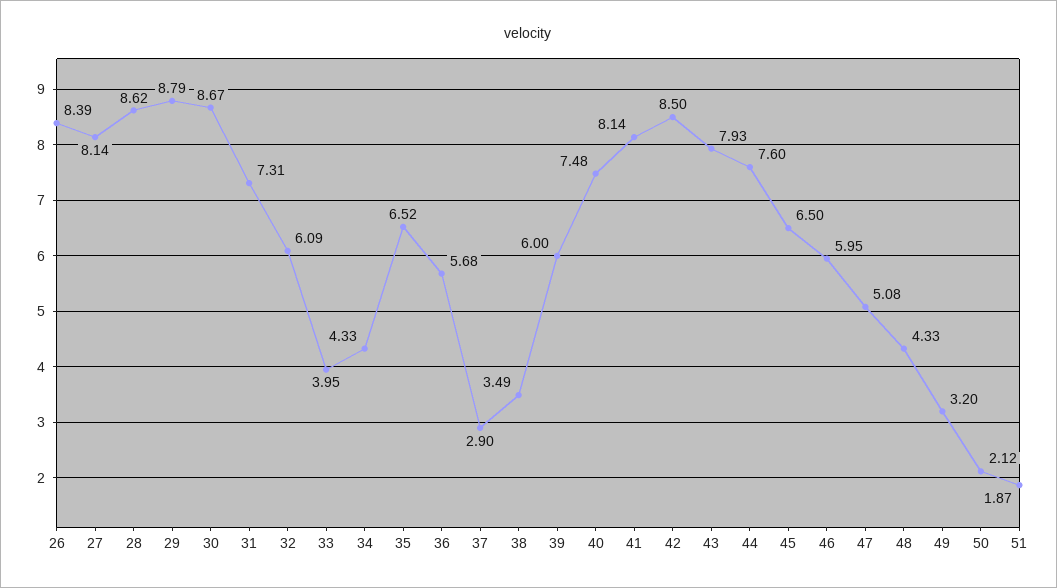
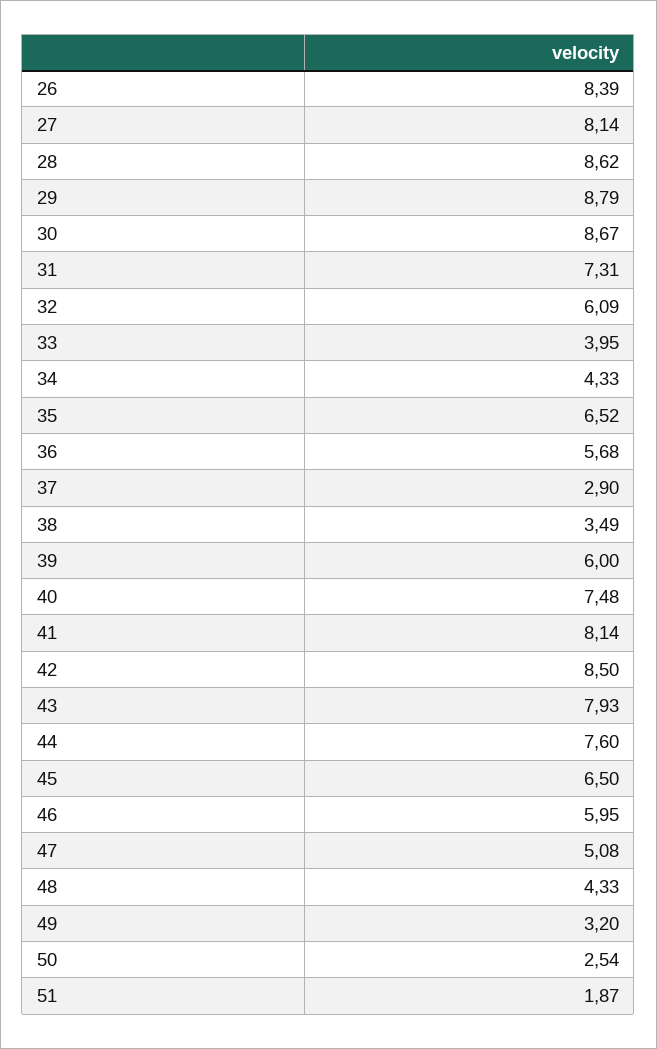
  {
    "26": 8.39,
    "27": 8.14,
    "28": 8.62,
    "29": 8.79,
    "30": 8.67,
    "31": 7.31,
    "32": 6.09,
    "33": 3.95,
    "34": 4.33,
    "35": 6.52,
    "36": 5.68,
    "37": 2.9,
    "38": 3.49,
    "39": 6,
    "40": 7.48,
    "41": 8.14,
    "42": 8.5,
    "43": 7.93,
    "44": 7.6,
    "45": 6.5,
    "46": 5.95,
    "47": 5.08,
    "48": 4.33,
    "49": 3.2,
-   "50": 2.12,
+   "50": 2.54,
    "51": 1.87
  }

